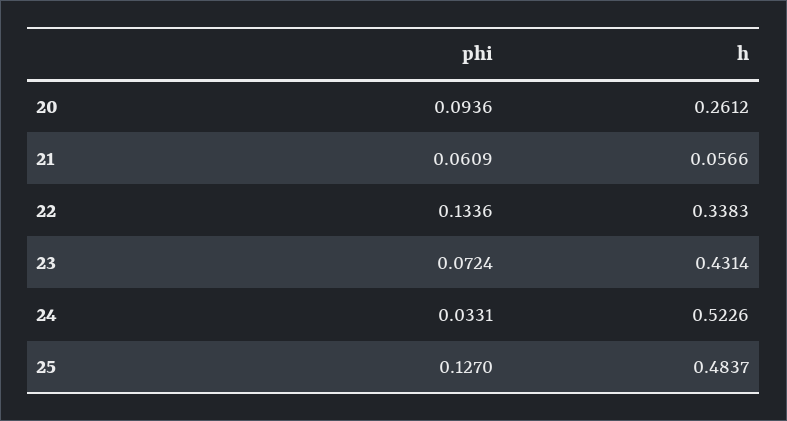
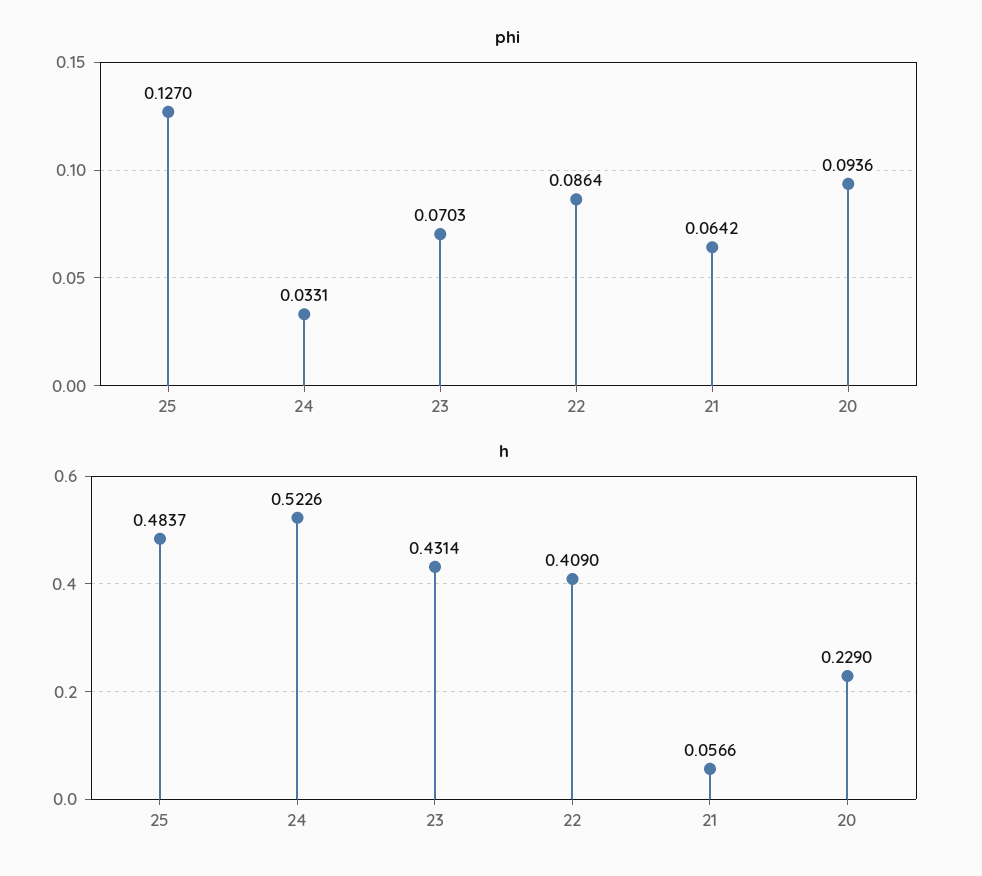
  {
    "phi": {
      "20": 0.0936,
-     "21": 0.0609,
+     "21": 0.0642,
-     "22": 0.1336,
+     "22": 0.0864,
-     "23": 0.0724,
+     "23": 0.0703,
      "24": 0.0331,
      "25": 0.127
    },
    "h": {
-     "20": 0.2612,
+     "20": 0.229,
      "21": 0.0566,
-     "22": 0.3383,
+     "22": 0.409,
      "23": 0.4314,
      "24": 0.5226,
      "25": 0.4837
    }
  }

